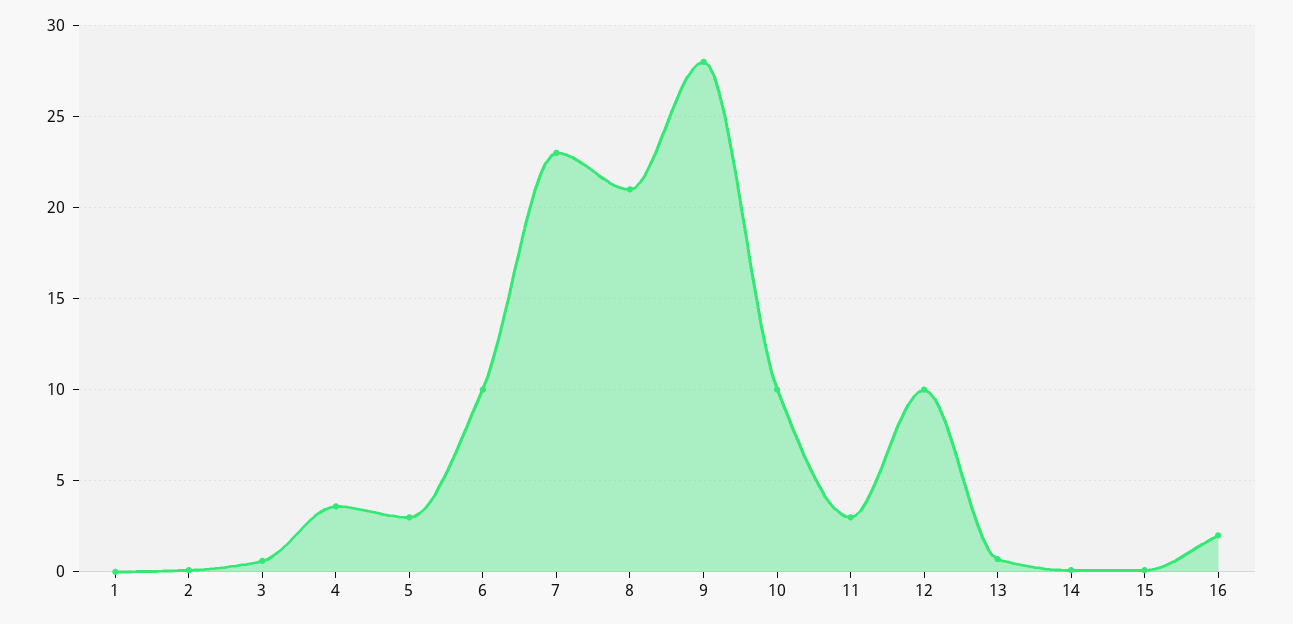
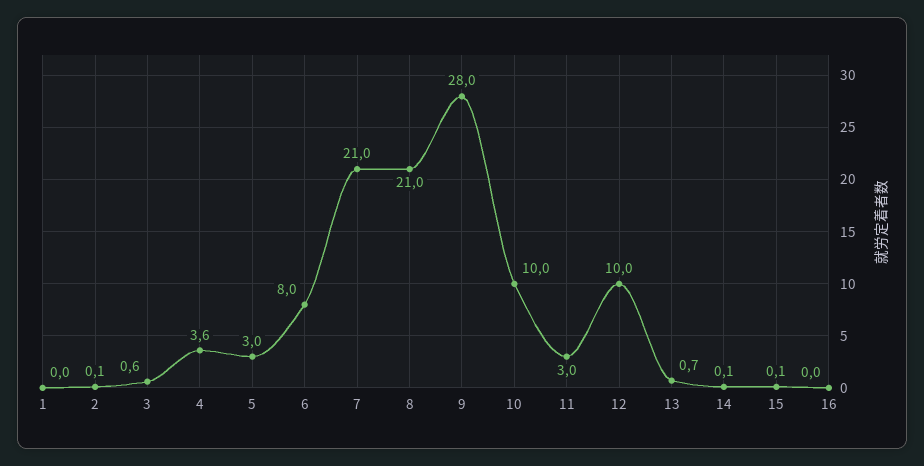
  {
    "1": 0,
    "2": 0.1,
    "3": 0.6,
    "4": 3.6,
    "5": 3,
-   "6": 10,
+   "6": 8,
-   "7": 23,
+   "7": 21,
    "8": 21,
    "9": 28,
    "10": 10,
    "11": 3,
    "12": 10,
    "13": 0.7,
    "14": 0.1,
    "15": 0.1,
-   "16": 2
+   "16": 0
  }

